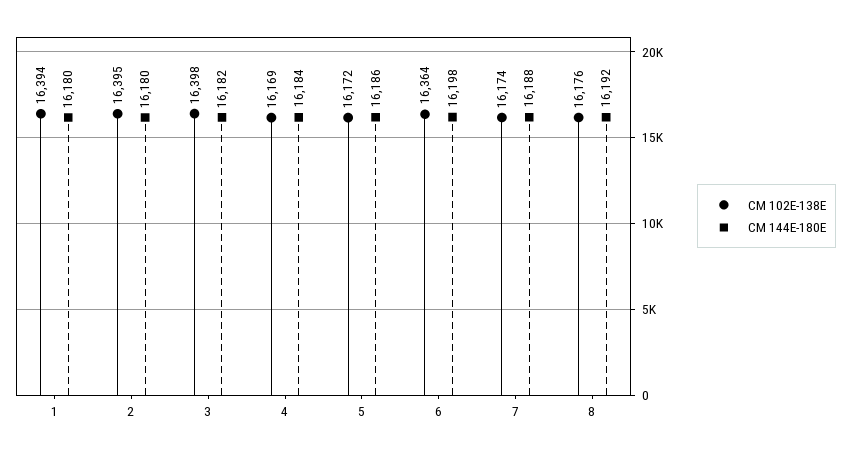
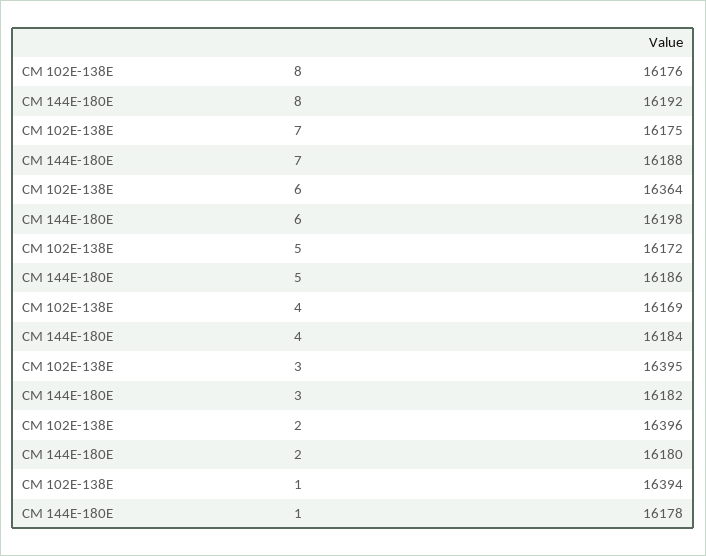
  {
    "CM 102E-138E": {
      "1": 16394,
-     "2": 16395,
+     "2": 16396,
-     "3": 16398,
+     "3": 16395,
      "4": 16169,
      "5": 16172,
      "6": 16364,
-     "7": 16174,
+     "7": 16175,
      "8": 16176
    },
    "CM 144E-180E": {
-     "1": 16180,
+     "1": 16178,
      "2": 16180,
      "3": 16182,
      "4": 16184,
      "5": 16186,
      "6": 16198,
      "7": 16188,
      "8": 16192
    }
  }

